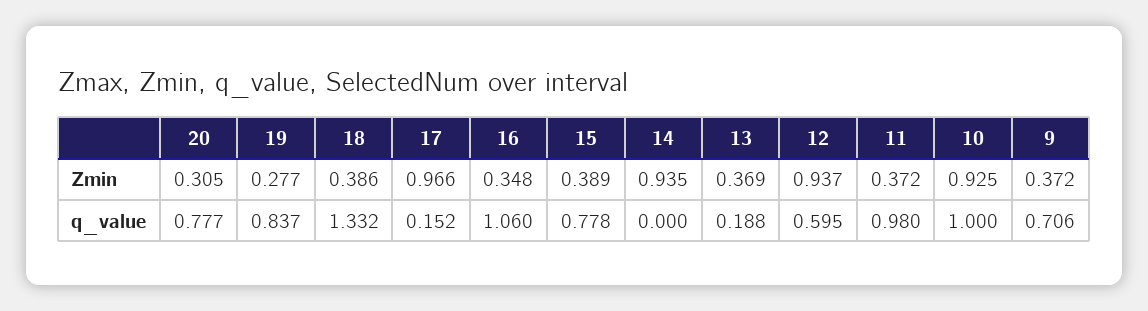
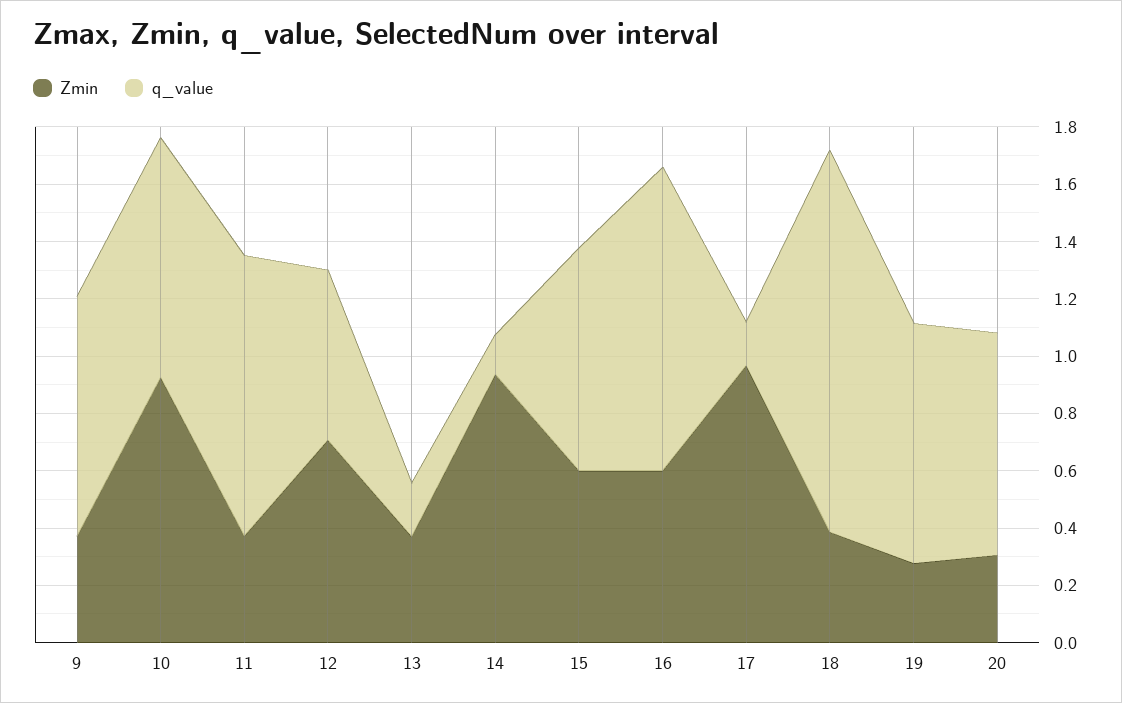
  {
    "Zmin": {
      "20": 0.305,
      "19": 0.277,
      "18": 0.386,
      "17": 0.966,
-     "16": 0.348,
+     "16": 0.6,
-     "15": 0.389,
+     "15": 0.6,
      "14": 0.935,
      "13": 0.369,
-     "12": 0.937,
+     "12": 0.7,
      "11": 0.372,
      "10": 0.925,
      "9": 0.372
    },
    "q_value": {
      "20": 0.777,
      "19": 0.837,
      "18": 1.332,
      "17": 0.152,
      "16": 1.06,
      "15": 0.778,
-     "14": 0,
+     "14": 0.15,
      "13": 0.188,
      "12": 0.595,
      "11": 0.98,
-     "10": 1,
+     "10": 0.85,
-     "9": 0.706
+     "9": 0.85
    }
  }

